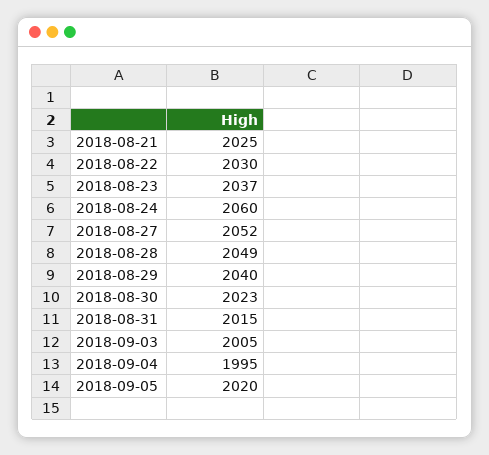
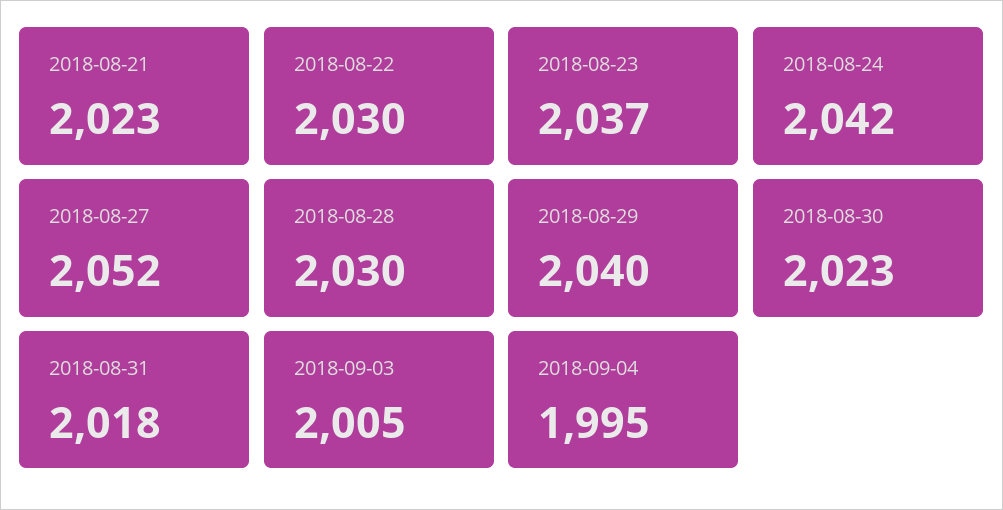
  {
-   "2018-08-21": 2025,
+   "2018-08-21": 2023,
    "2018-08-22": 2030,
    "2018-08-23": 2037,
-   "2018-08-24": 2060,
+   "2018-08-24": 2042,
    "2018-08-27": 2052,
-   "2018-08-28": 2049,
+   "2018-08-28": 2030,
    "2018-08-29": 2040,
    "2018-08-30": 2023,
-   "2018-08-31": 2015,
+   "2018-08-31": 2018,
    "2018-09-03": 2005,
-   "2018-09-04": 1995,
+   "2018-09-04": 1995
-   "2018-09-05": 2020
  }

